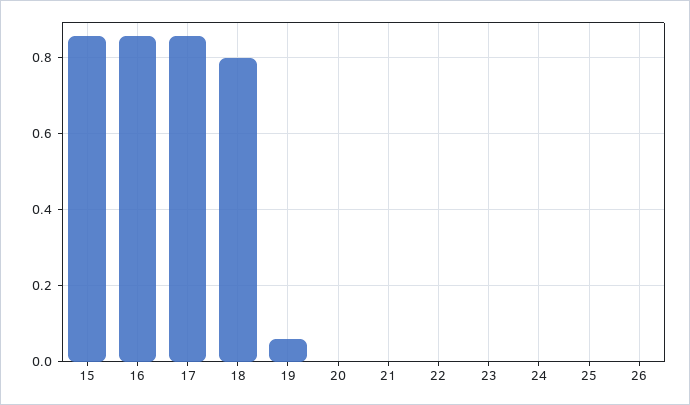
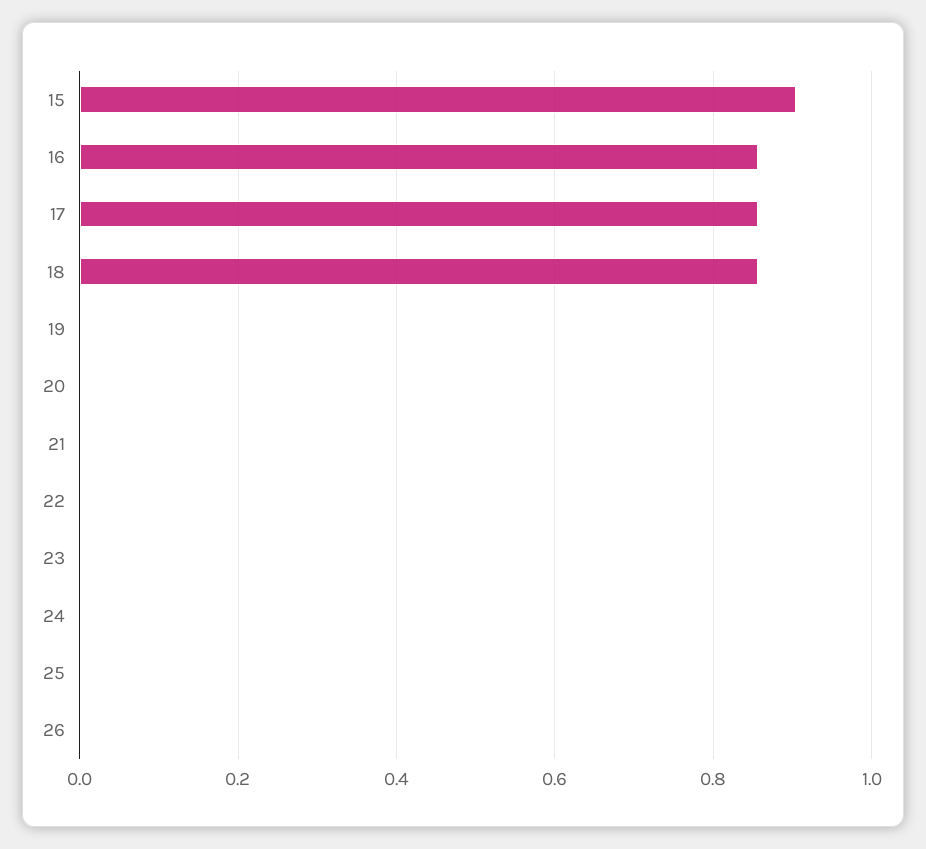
  {
-   "15": 0.86,
+   "15": 0.9,
    "16": 0.86,
    "17": 0.86,
-   "18": 0.8,
+   "18": 0.86,
-   "19": 0.06,
+   "19": 0,
    "20": 0,
    "21": 0,
    "22": 0,
    "23": 0,
    "24": 0,
    "25": 0,
    "26": 0
  }

